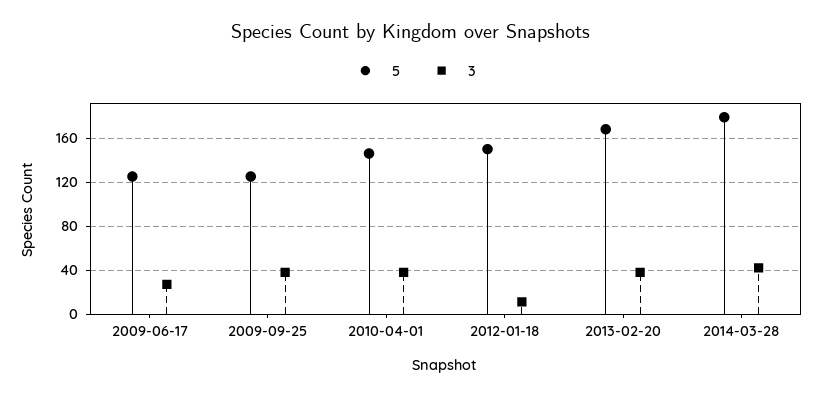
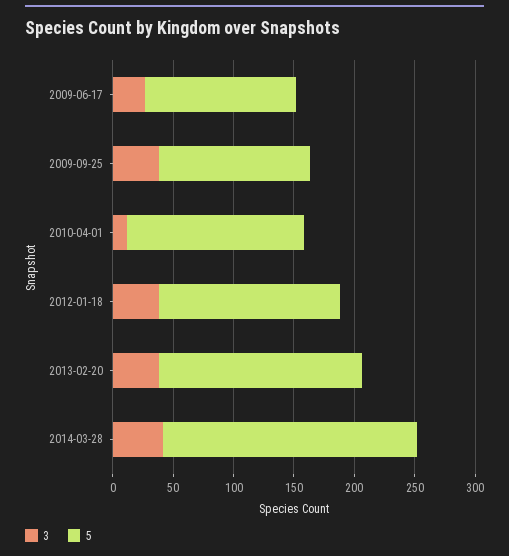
  {
    "5": {
      "2009-06-17": 130,
      "2009-09-25": 130,
      "2010-04-01": 150,
      "2012-01-18": 150,
      "2013-02-20": 170,
-     "2014-03-28": 180
+     "2014-03-28": 210
    },
    "3": {
      "2009-06-17": 30,
      "2009-09-25": 40,
-     "2010-04-01": 40,
+     "2010-04-01": 10,
-     "2012-01-18": 10,
+     "2012-01-18": 40,
      "2013-02-20": 40,
      "2014-03-28": 40
    }
  }

